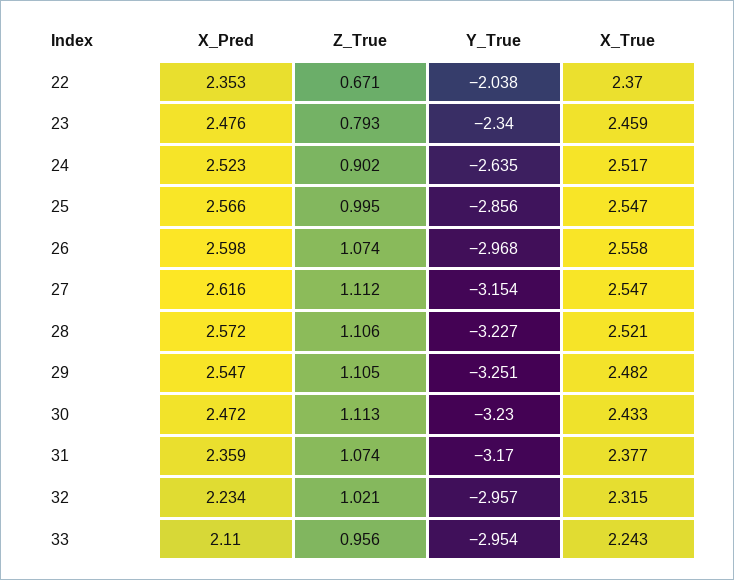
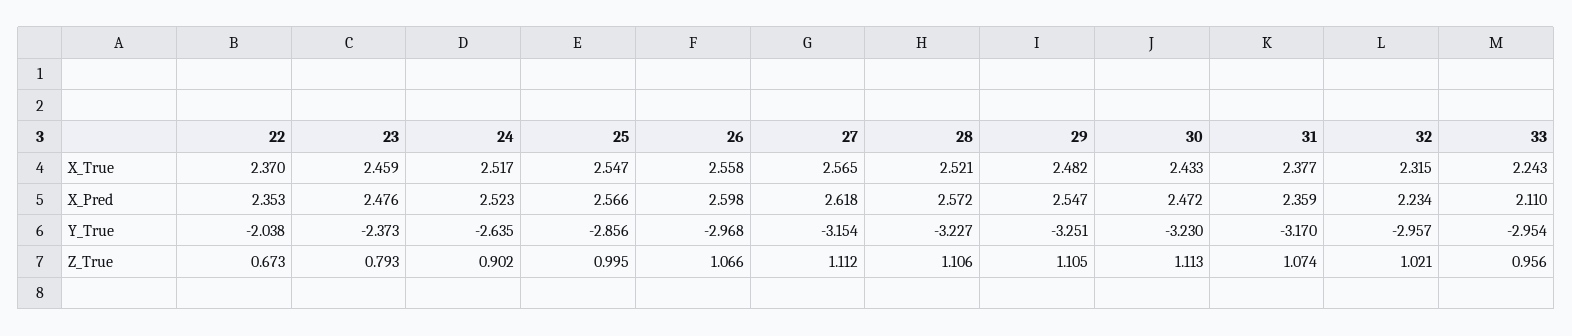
  {
    "X_Pred": {
      "22": 2.353,
      "23": 2.476,
      "24": 2.523,
      "25": 2.566,
      "26": 2.598,
-     "27": 2.616,
+     "27": 2.618,
      "28": 2.572,
      "29": 2.547,
      "30": 2.472,
      "31": 2.359,
      "32": 2.234,
      "33": 2.11
    },
    "Z_True": {
-     "22": 0.671,
+     "22": 0.673,
      "23": 0.793,
      "24": 0.902,
      "25": 0.995,
-     "26": 1.074,
+     "26": 1.066,
      "27": 1.112,
      "28": 1.106,
      "29": 1.105,
      "30": 1.113,
      "31": 1.074,
      "32": 1.021,
      "33": 0.956
    },
    "Y_True": {
      "22": -2.038,
-     "23": -2.34,
+     "23": -2.373,
      "24": -2.635,
      "25": -2.856,
      "26": -2.968,
      "27": -3.154,
      "28": -3.227,
      "29": -3.251,
      "30": -3.23,
      "31": -3.17,
      "32": -2.957,
      "33": -2.954
    },
    "X_True": {
      "22": 2.37,
      "23": 2.459,
      "24": 2.517,
      "25": 2.547,
      "26": 2.558,
-     "27": 2.547,
+     "27": 2.565,
      "28": 2.521,
      "29": 2.482,
      "30": 2.433,
      "31": 2.377,
      "32": 2.315,
      "33": 2.243
    }
  }

